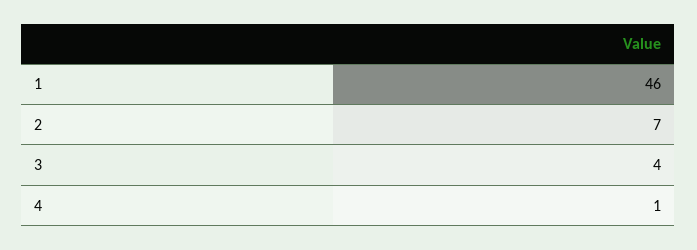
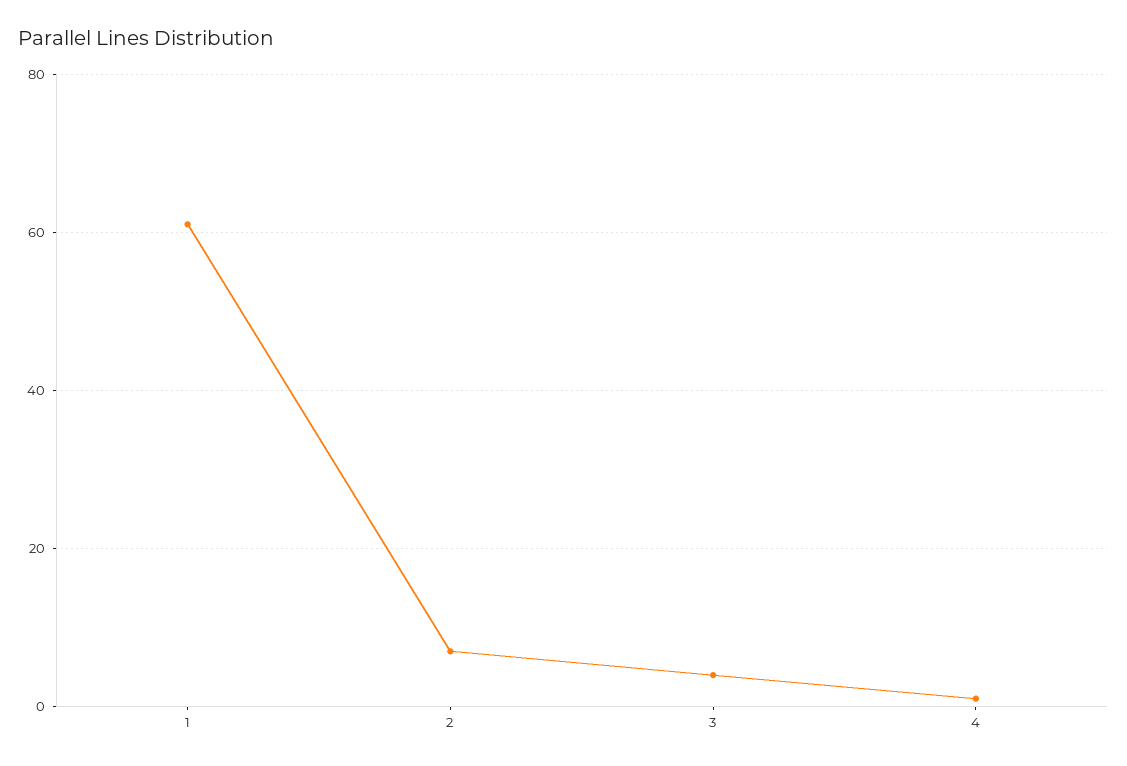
  {
-   "1": 46,
+   "1": 60,
    "2": 7,
    "3": 4,
    "4": 1
  }

